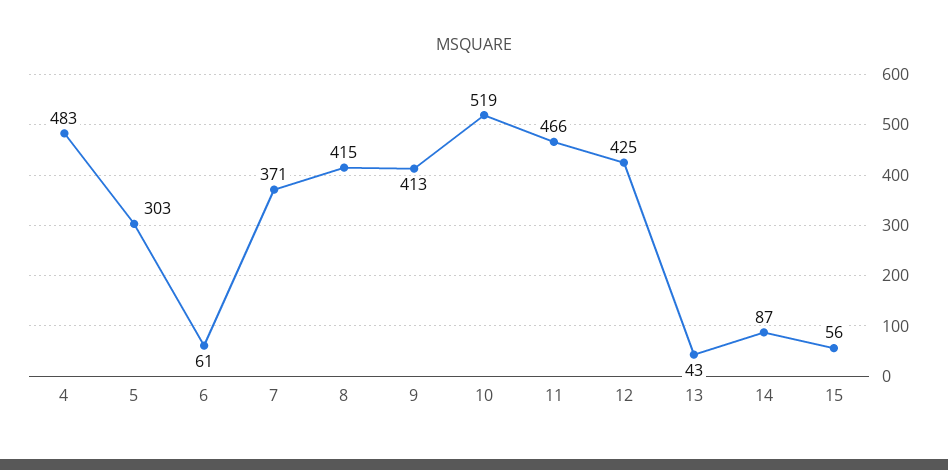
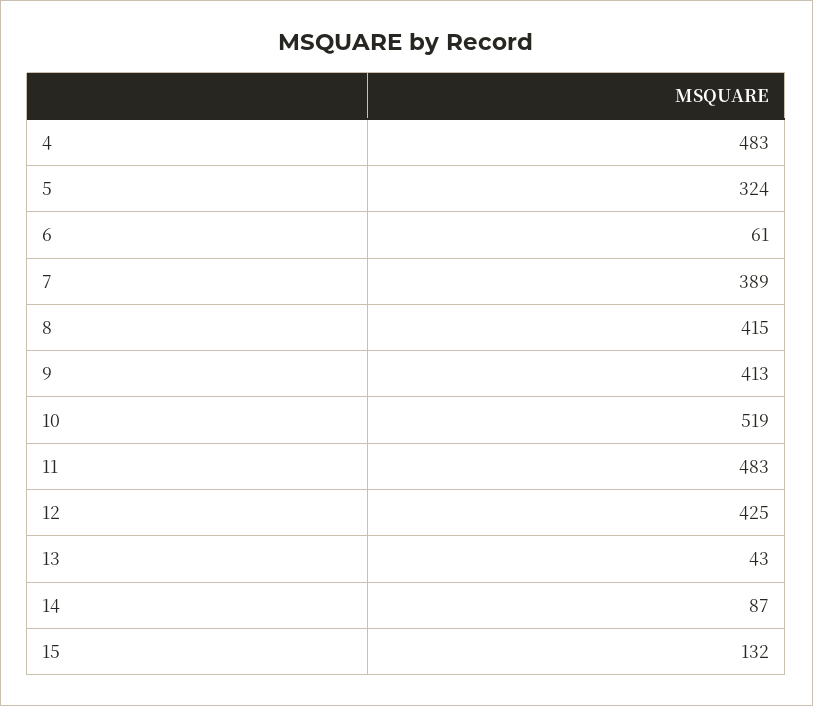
  {
    "4": 483,
-   "5": 303,
+   "5": 324,
    "6": 61,
-   "7": 371,
+   "7": 389,
    "8": 415,
    "9": 413,
    "10": 519,
-   "11": 466,
+   "11": 483,
    "12": 425,
    "13": 43,
    "14": 87,
-   "15": 56
+   "15": 132
  }

